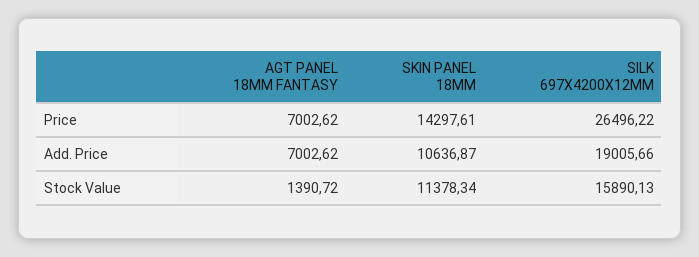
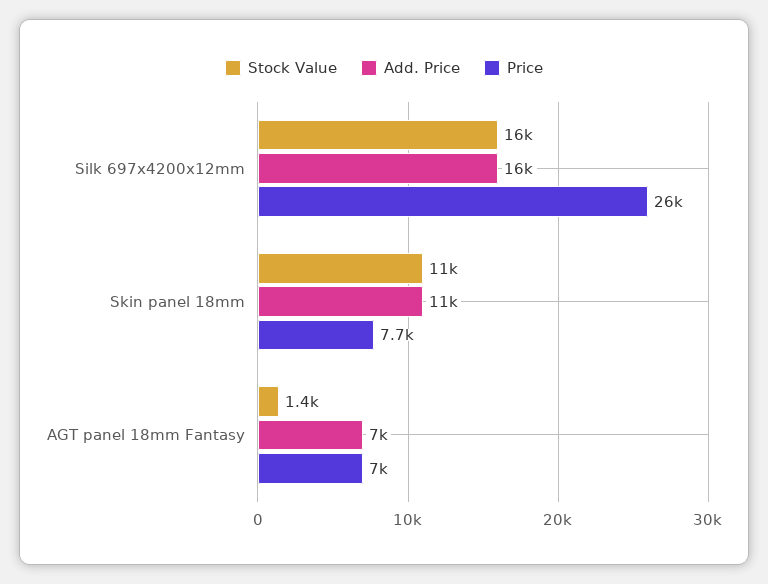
  {
    "Price": {
      "AGT PANEL 18MM FANTASY": 7002.62,
-     "SKIN PANEL 18MM": 14297.61,
+     "SKIN PANEL 18MM": 7700,
      "SILK 697X4200X12MM": 26496.22
    },
    "Add. Price": {
      "AGT PANEL 18MM FANTASY": 7002.62,
      "SKIN PANEL 18MM": 10636.87,
-     "SILK 697X4200X12MM": 19005.66
+     "SILK 697X4200X12MM": 16000
    },
    "Stock Value": {
      "AGT PANEL 18MM FANTASY": 1390.72,
      "SKIN PANEL 18MM": 11378.34,
      "SILK 697X4200X12MM": 15890.13
    }
  }

